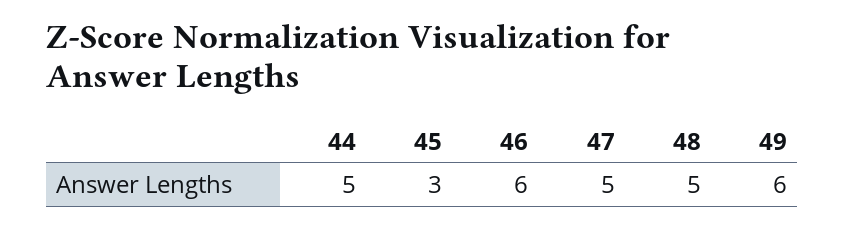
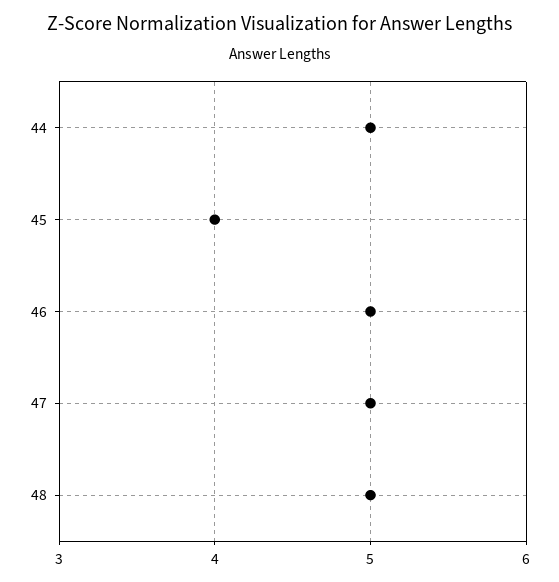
  {
    "44": 5,
-   "45": 3,
+   "45": 4,
-   "46": 6,
+   "46": 5,
    "47": 5,
-   "48": 5,
+   "48": 5
-   "49": 6
  }

